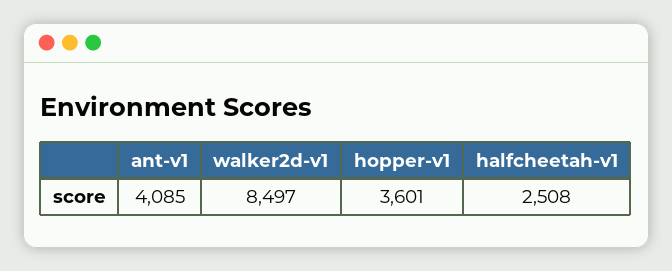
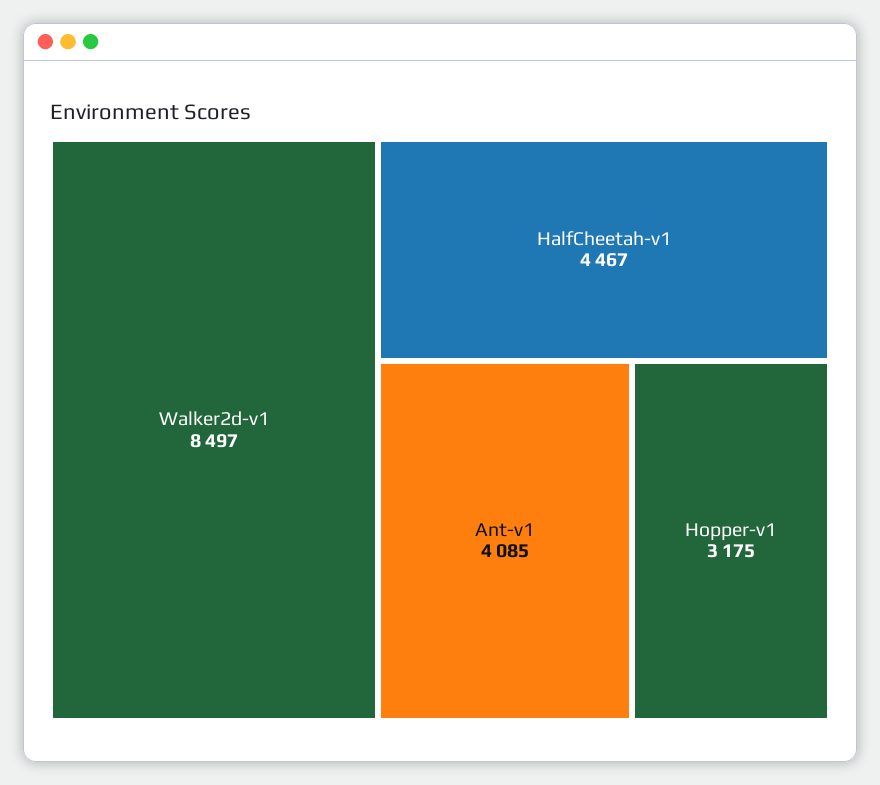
  {
    "ant-v1": 4085,
    "walker2d-v1": 8497,
-   "hopper-v1": 3601,
+   "hopper-v1": 3175,
-   "halfcheetah-v1": 2508
+   "halfcheetah-v1": 4467
  }

